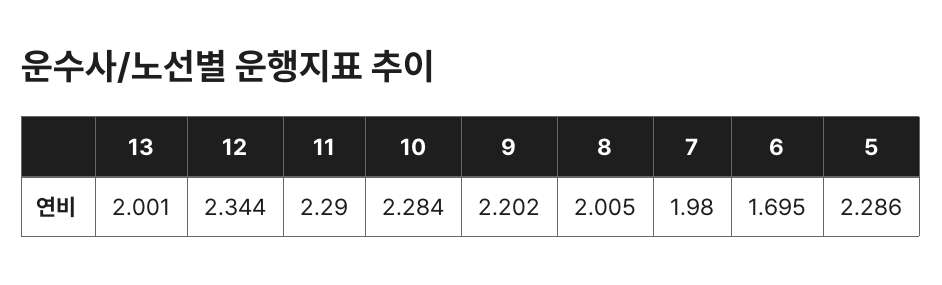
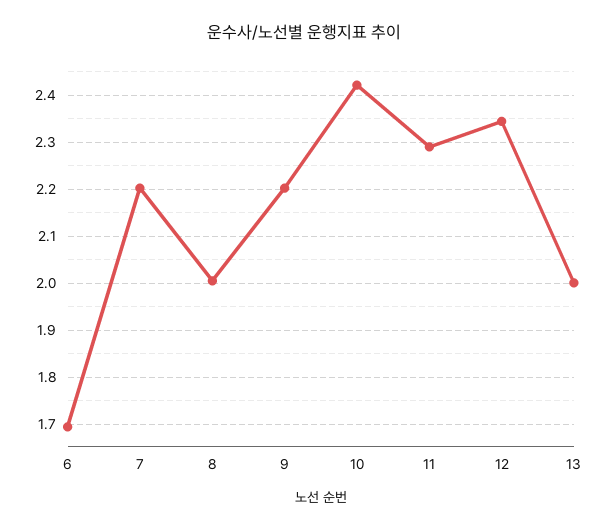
  {
    "13": 2.001,
    "12": 2.344,
    "11": 2.29,
-   "10": 2.284,
+   "10": 2.42,
    "9": 2.202,
    "8": 2.005,
-   "7": 1.98,
+   "7": 2.2,
-   "6": 1.695,
+   "6": 1.695
-   "5": 2.286
  }

